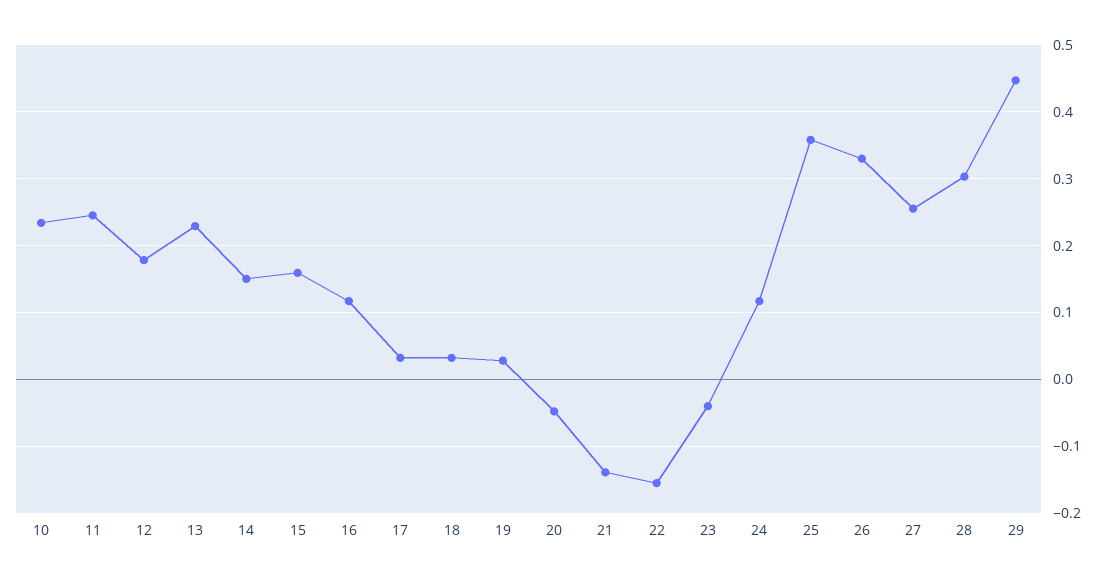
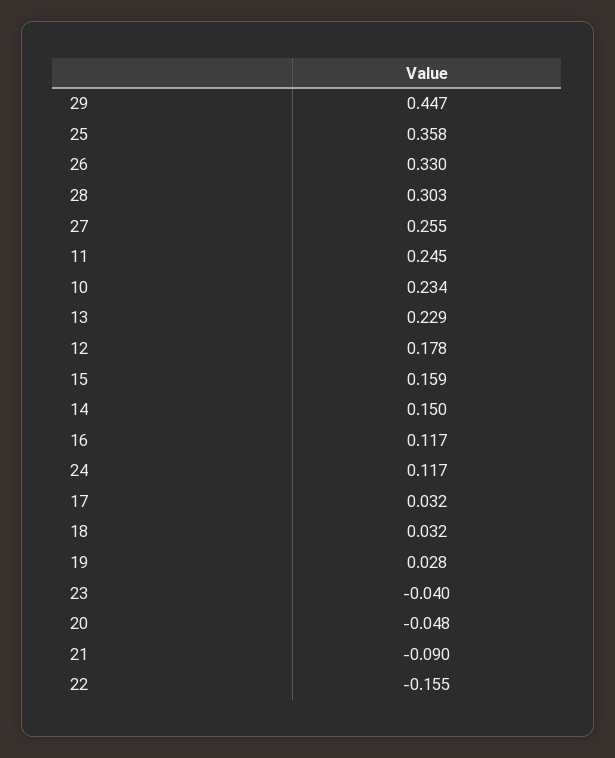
  {
    "10": 0.234,
    "11": 0.245,
    "12": 0.178,
    "13": 0.229,
    "14": 0.15,
    "15": 0.159,
    "16": 0.117,
    "17": 0.032,
    "18": 0.032,
    "19": 0.028,
    "20": -0.048,
-   "21": -0.14,
+   "21": -0.09,
    "22": -0.155,
    "23": -0.04,
    "24": 0.117,
    "25": 0.358,
    "26": 0.33,
    "27": 0.255,
    "28": 0.303,
    "29": 0.447
  }

